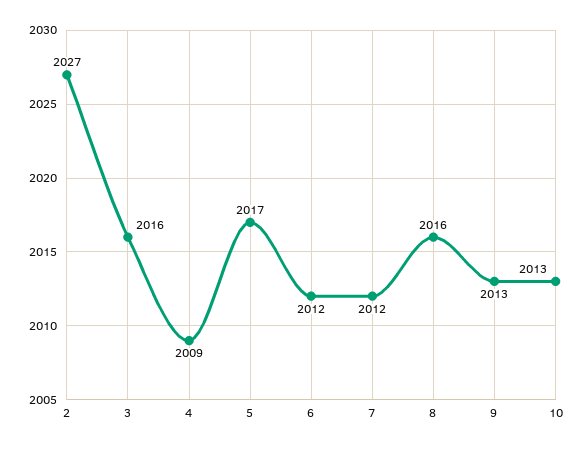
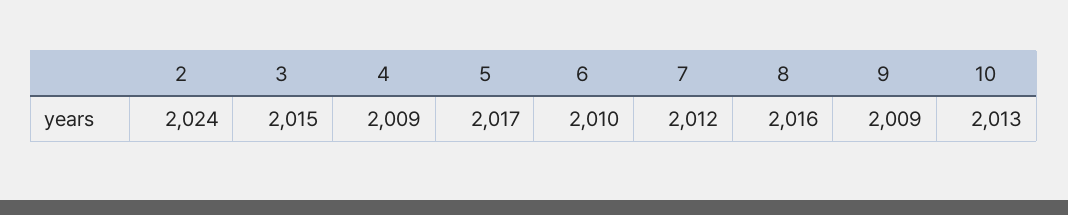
  {
-   "2": 2027,
+   "2": 2024,
-   "3": 2016,
+   "3": 2015,
    "4": 2009,
    "5": 2017,
-   "6": 2012,
+   "6": 2010,
    "7": 2012,
    "8": 2016,
-   "9": 2013,
+   "9": 2009,
    "10": 2013
  }

